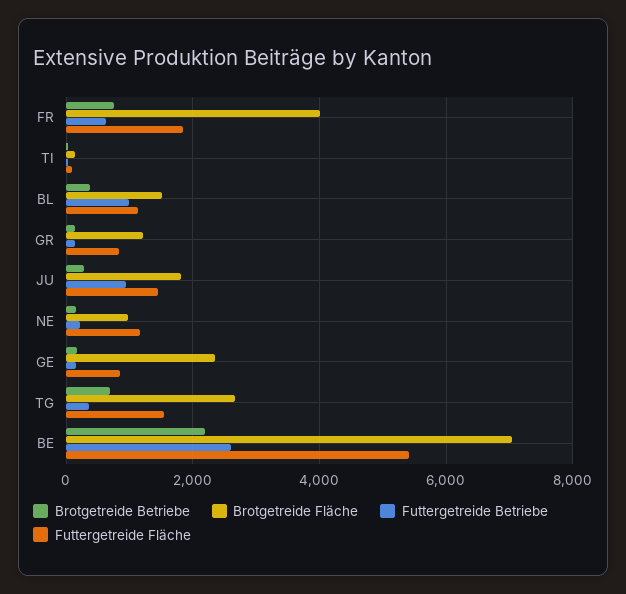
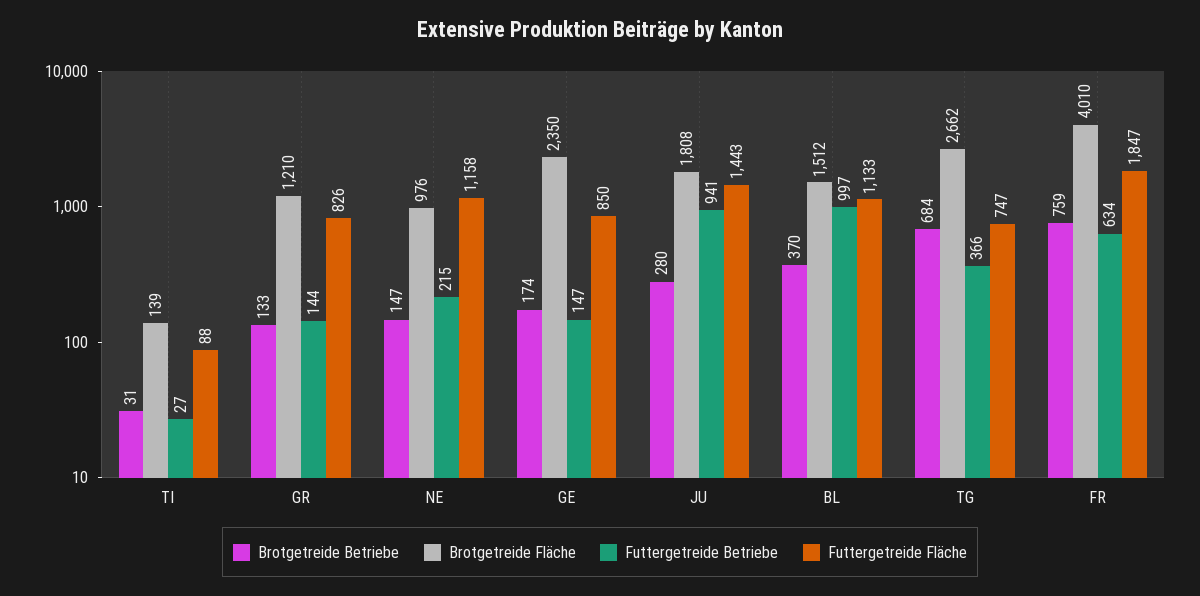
  {
    "Brotgetreide Betriebe": {
      "FR": 759,
      "TI": 31,
      "BL": 370,
      "GR": 133,
      "JU": 280,
      "NE": 147,
      "GE": 174,
-     "TG": 684,
+     "TG": 684
-     "BE": 2200
    },
    "Brotgetreide Fläche": {
      "FR": 4010,
      "TI": 139,
      "BL": 1512,
      "GR": 1210,
      "JU": 1808,
      "NE": 976,
      "GE": 2350,
-     "TG": 2662,
+     "TG": 2662
-     "BE": 7000
    },
    "Futtergetreide Betriebe": {
      "FR": 634,
      "TI": 27,
      "BL": 997,
      "GR": 144,
      "JU": 941,
      "NE": 215,
      "GE": 147,
-     "TG": 366,
+     "TG": 366
-     "BE": 2600
    },
    "Futtergetreide Fläche": {
      "FR": 1847,
      "TI": 88,
      "BL": 1133,
      "GR": 826,
      "JU": 1443,
      "NE": 1158,
      "GE": 850,
-     "TG": 1600,
+     "TG": 747
-     "BE": 5400
    }
  }

